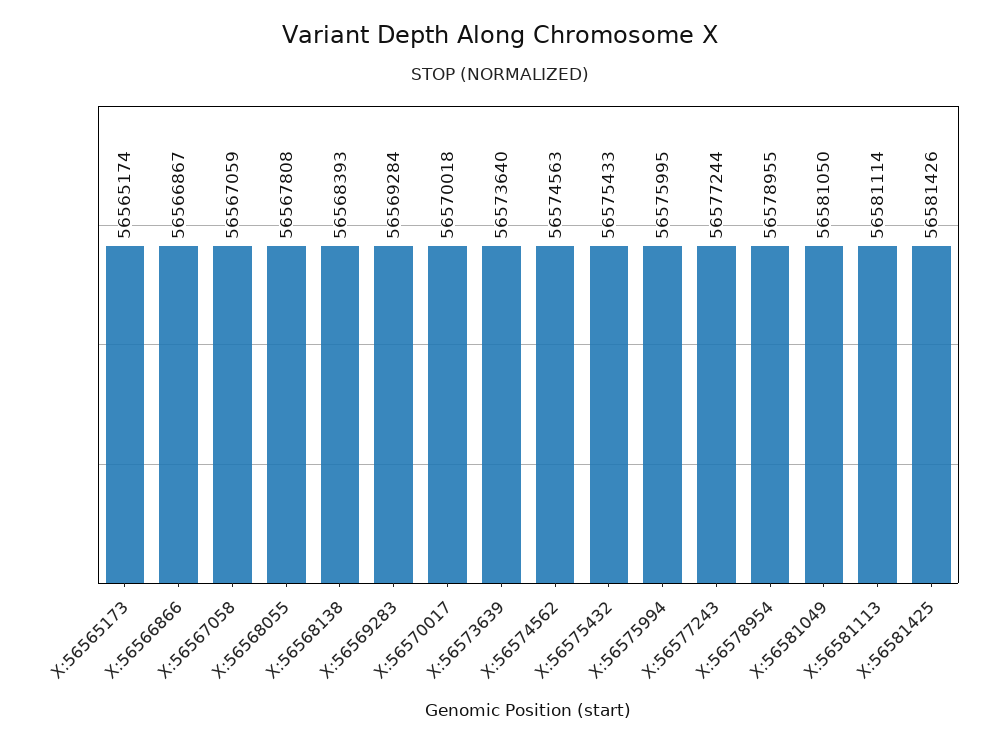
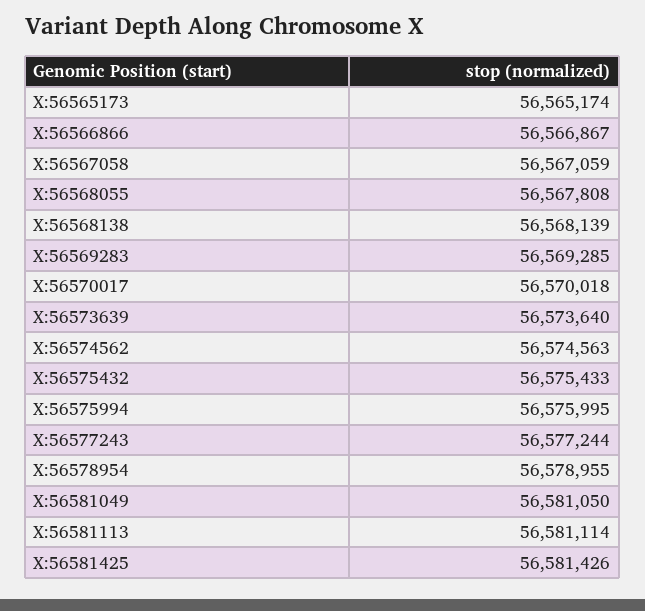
  {
    "X:56565173": 56565174,
    "X:56566866": 56566867,
    "X:56567058": 56567059,
    "X:56568055": 56567808,
-   "X:56568138": 56568393,
+   "X:56568138": 56568139,
-   "X:56569283": 56569284,
+   "X:56569283": 56569285,
    "X:56570017": 56570018,
    "X:56573639": 56573640,
    "X:56574562": 56574563,
    "X:56575432": 56575433,
    "X:56575994": 56575995,
    "X:56577243": 56577244,
    "X:56578954": 56578955,
    "X:56581049": 56581050,
    "X:56581113": 56581114,
    "X:56581425": 56581426
  }

